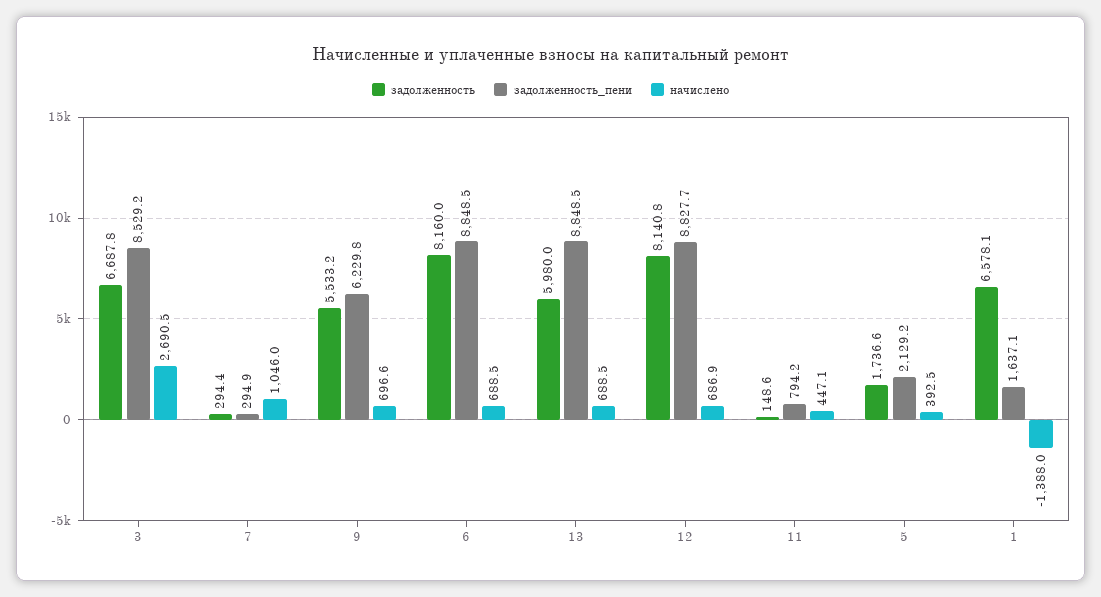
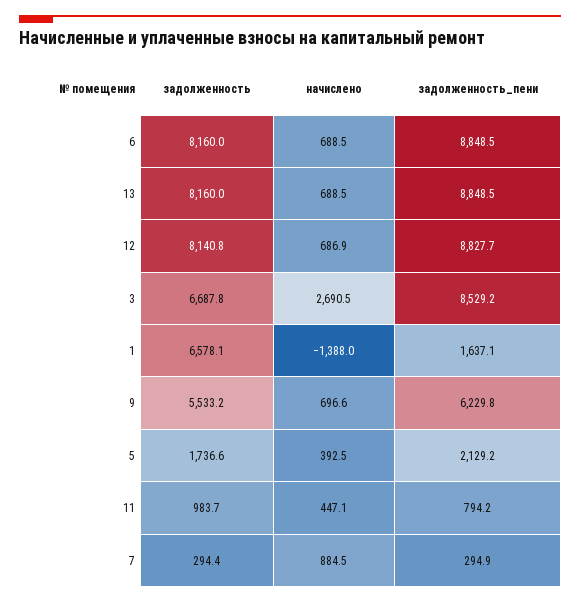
  {
    "задолженность": {
      "3": 6687.8,
      "7": 294.4,
      "9": 5533.2,
      "6": 8160,
-     "13": 5980,
+     "13": 8160,
      "12": 8140.8,
-     "11": 148.6,
+     "11": 983.7,
      "5": 1736.6,
      "1": 6578.1
    },
    "задолженность_пени": {
      "3": 8529.2,
      "7": 294.9,
      "9": 6229.8,
      "6": 8848.5,
      "13": 8848.5,
      "12": 8827.7,
      "11": 794.2,
      "5": 2129.2,
      "1": 1637.1
    },
    "начислено": {
      "3": 2690.5,
-     "7": 1046,
+     "7": 884.5,
      "9": 696.6,
      "6": 688.5,
      "13": 688.5,
      "12": 686.9,
      "11": 447.1,
      "5": 392.5,
      "1": -1388
    }
  }

